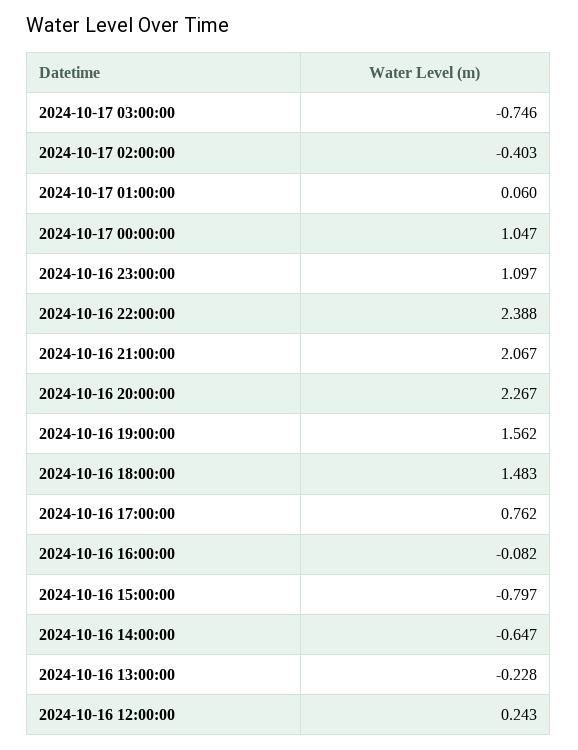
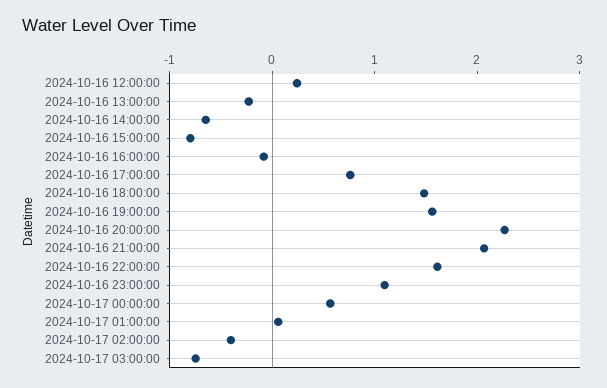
  {
    "2024-10-17 03:00:00": -0.746,
    "2024-10-17 02:00:00": -0.403,
    "2024-10-17 01:00:00": 0.06,
-   "2024-10-17 00:00:00": 1.047,
+   "2024-10-17 00:00:00": 0.6,
    "2024-10-16 23:00:00": 1.097,
-   "2024-10-16 22:00:00": 2.388,
+   "2024-10-16 22:00:00": 1.6,
    "2024-10-16 21:00:00": 2.067,
    "2024-10-16 20:00:00": 2.267,
    "2024-10-16 19:00:00": 1.562,
    "2024-10-16 18:00:00": 1.483,
    "2024-10-16 17:00:00": 0.762,
    "2024-10-16 16:00:00": -0.082,
    "2024-10-16 15:00:00": -0.797,
    "2024-10-16 14:00:00": -0.647,
    "2024-10-16 13:00:00": -0.228,
    "2024-10-16 12:00:00": 0.243
  }

